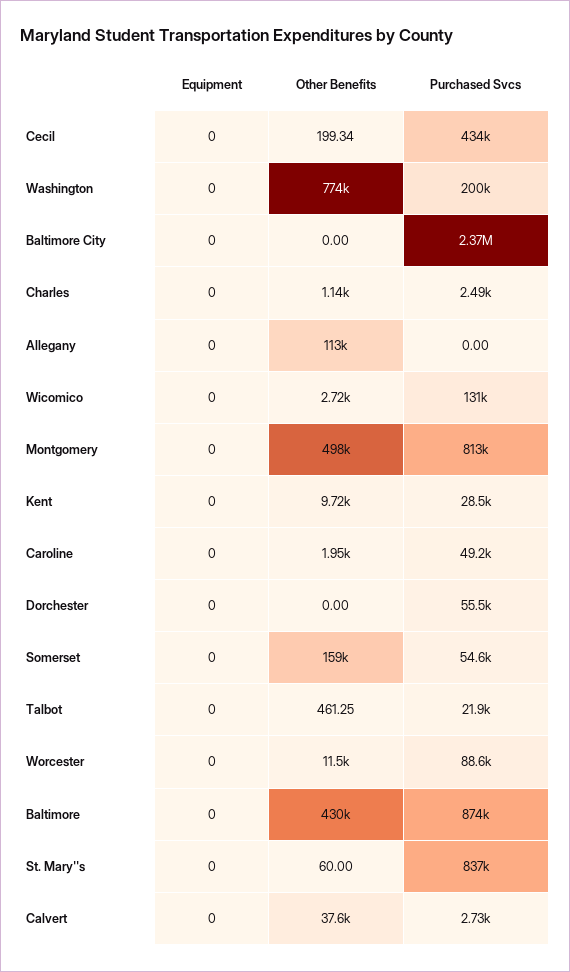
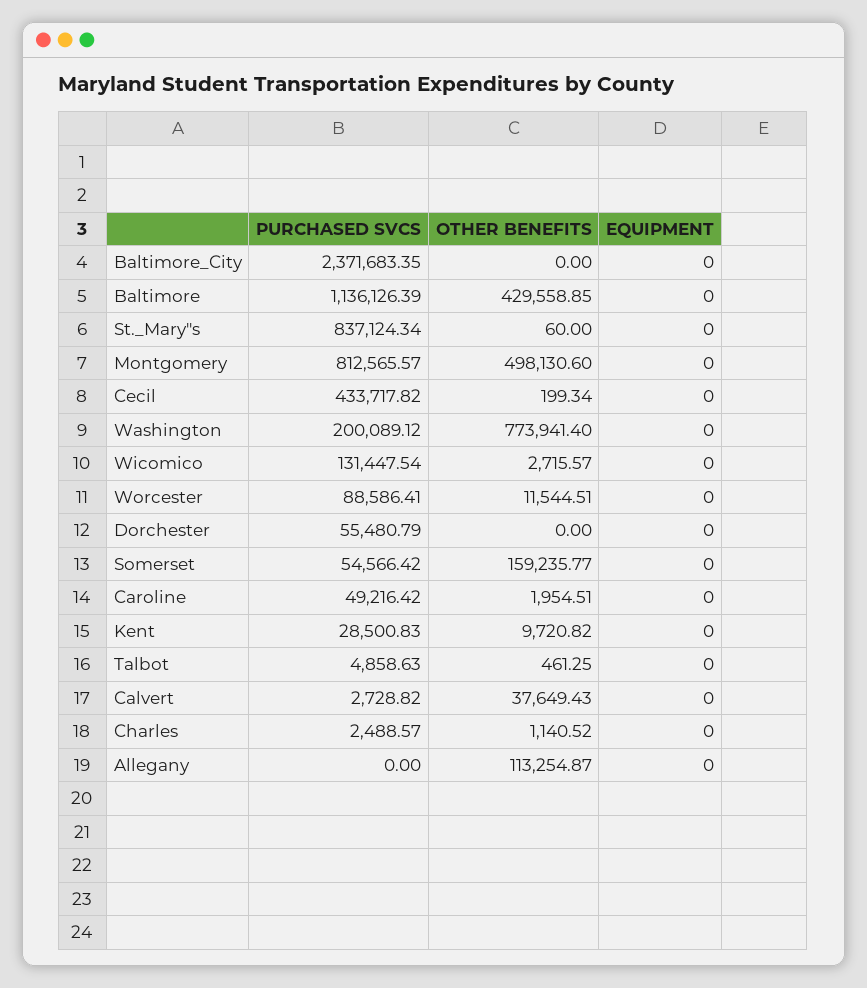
  {
    "Equipment": {
      "Cecil": 0,
      "Washington": 0,
      "Baltimore City": 0,
      "Charles": 0,
      "Allegany": 0,
      "Wicomico": 0,
      "Montgomery": 0,
      "Kent": 0,
      "Caroline": 0,
      "Dorchester": 0,
      "Somerset": 0,
      "Talbot": 0,
      "Worcester": 0,
      "Baltimore": 0,
      "St. Mary''s": 0,
      "Calvert": 0
    },
    "Other Benefits": {
      "Cecil": 199.34,
      "Washington": 773941.4,
      "Baltimore City": 0,
      "Charles": 1140.52,
      "Allegany": 113254.87,
      "Wicomico": 2715.57,
      "Montgomery": 498130.6,
      "Kent": 9720.82,
      "Caroline": 1954.51,
      "Dorchester": 0,
      "Somerset": 159235.77,
      "Talbot": 461.25,
      "Worcester": 11544.51,
      "Baltimore": 429558.85,
      "St. Mary''s": 60,
      "Calvert": 37649.43
    },
    "Purchased Svcs": {
      "Cecil": 433717.82,
      "Washington": 200089.12,
      "Baltimore City": 2371683.35,
      "Charles": 2488.57,
      "Allegany": 0,
      "Wicomico": 131447.54,
      "Montgomery": 812565.57,
      "Kent": 28500.83,
      "Caroline": 49216.42,
      "Dorchester": 55480.79,
      "Somerset": 54566.42,
-     "Talbot": 21900,
+     "Talbot": 4858.63,
      "Worcester": 88586.41,
-     "Baltimore": 874000,
+     "Baltimore": 1136126.39,
      "St. Mary''s": 837124.34,
      "Calvert": 2728.82
    }
  }

